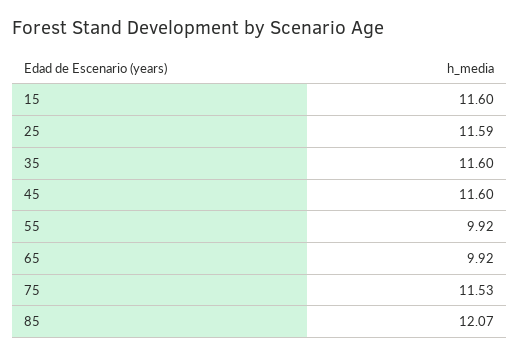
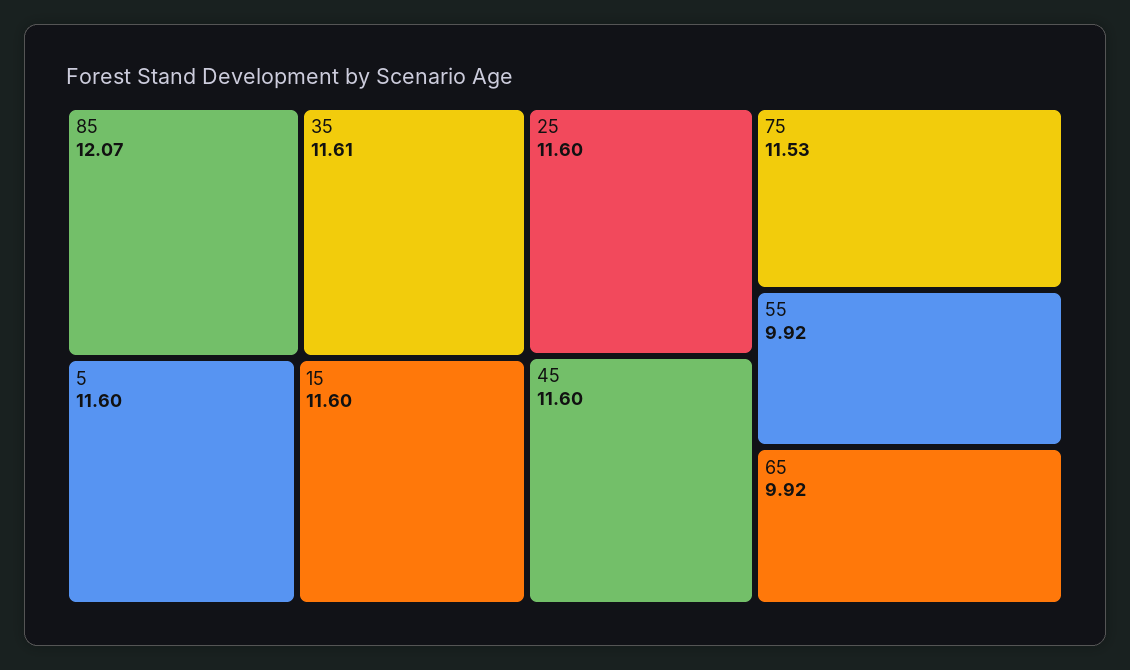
  {
    "15": 11.6,
-   "25": 11.59,
+   "25": 11.6,
-   "35": 11.6,
+   "35": 11.61,
    "45": 11.6,
    "55": 9.92,
    "65": 9.92,
    "75": 11.53,
-   "85": 12.07
+   "85": 12.07,
+   "5": 11.6
  }

